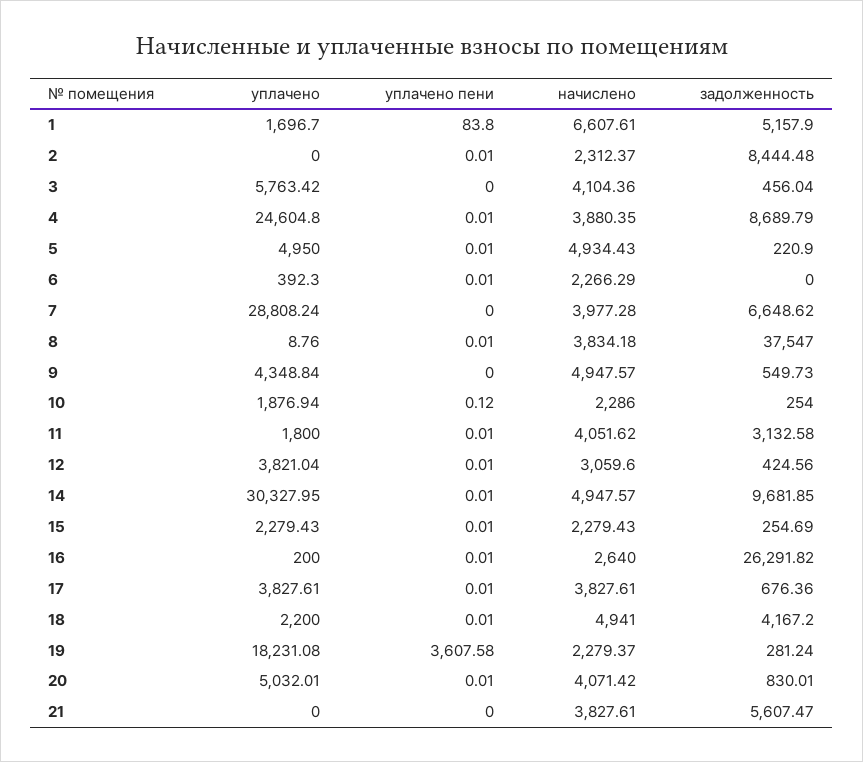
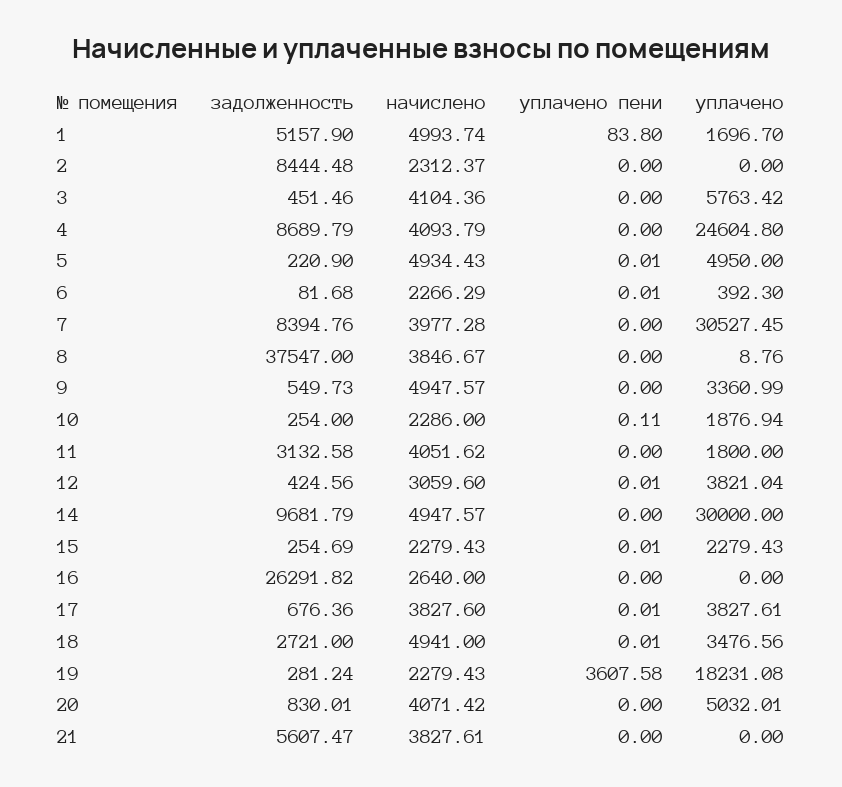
  {
    "уплачено": {
      "1": 1696.7,
      "2": 0,
      "3": 5763.42,
      "4": 24604.8,
      "5": 4950,
      "6": 392.3,
-     "7": 28808.24,
+     "7": 30527.45,
      "8": 8.76,
-     "9": 4348.84,
+     "9": 3360.99,
      "10": 1876.94,
      "11": 1800,
      "12": 3821.04,
-     "14": 30327.95,
+     "14": 30000,
      "15": 2279.43,
-     "16": 200,
+     "16": 0,
      "17": 3827.61,
-     "18": 2200,
+     "18": 3476.56,
      "19": 18231.08,
      "20": 5032.01,
      "21": 0
    },
    "уплачено пени": {
      "1": 83.8,
-     "2": 0.01,
+     "2": 0,
      "3": 0,
-     "4": 0.01,
+     "4": 0,
      "5": 0.01,
      "6": 0.01,
      "7": 0,
-     "8": 0.01,
+     "8": 0,
      "9": 0,
-     "10": 0.12,
+     "10": 0.11,
-     "11": 0.01,
+     "11": 0,
      "12": 0.01,
-     "14": 0.01,
+     "14": 0,
      "15": 0.01,
-     "16": 0.01,
+     "16": 0,
      "17": 0.01,
      "18": 0.01,
      "19": 3607.58,
-     "20": 0.01,
+     "20": 0,
      "21": 0
    },
    "начислено": {
-     "1": 6607.61,
+     "1": 4993.74,
      "2": 2312.37,
      "3": 4104.36,
-     "4": 3880.35,
+     "4": 4093.79,
      "5": 4934.43,
      "6": 2266.29,
      "7": 3977.28,
-     "8": 3834.18,
+     "8": 3846.67,
      "9": 4947.57,
      "10": 2286,
      "11": 4051.62,
      "12": 3059.6,
      "14": 4947.57,
      "15": 2279.43,
      "16": 2640,
-     "17": 3827.61,
+     "17": 3827.6,
      "18": 4941,
-     "19": 2279.37,
+     "19": 2279.43,
      "20": 4071.42,
      "21": 3827.61
    },
    "задолженность": {
      "1": 5157.9,
      "2": 8444.48,
-     "3": 456.04,
+     "3": 451.46,
      "4": 8689.79,
      "5": 220.9,
-     "6": 0,
+     "6": 81.68,
-     "7": 6648.62,
+     "7": 8394.76,
      "8": 37547,
      "9": 549.73,
      "10": 254,
      "11": 3132.58,
      "12": 424.56,
-     "14": 9681.85,
+     "14": 9681.79,
      "15": 254.69,
      "16": 26291.82,
      "17": 676.36,
-     "18": 4167.2,
+     "18": 2721,
      "19": 281.24,
      "20": 830.01,
      "21": 5607.47
    }
  }

